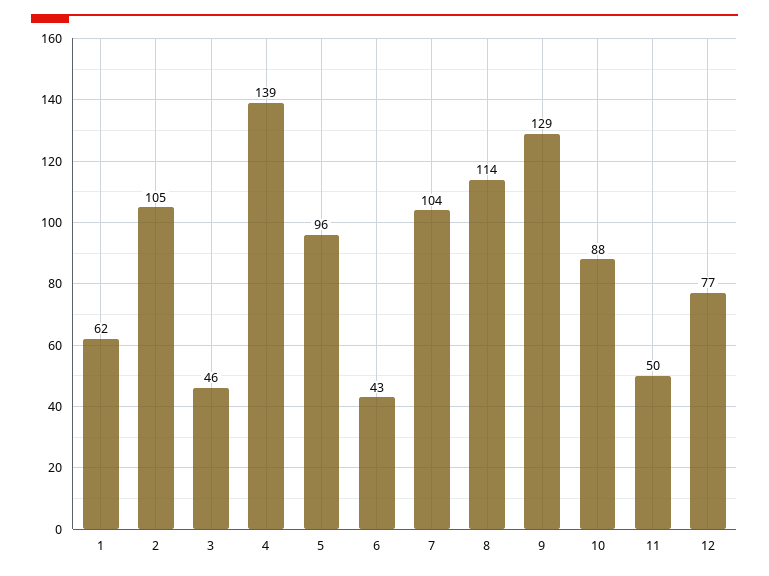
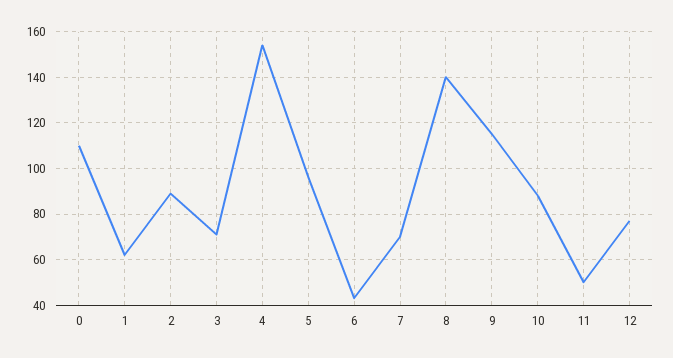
  {
    "1": 62,
-   "2": 105,
+   "2": 90,
-   "3": 46,
+   "3": 70,
-   "4": 139,
+   "4": 155,
    "5": 96,
    "6": 43,
-   "7": 104,
+   "7": 70,
-   "8": 114,
+   "8": 140,
-   "9": 129,
+   "9": 115,
    "10": 88,
    "11": 50,
-   "12": 77
+   "12": 77,
+   "0": 110
  }

